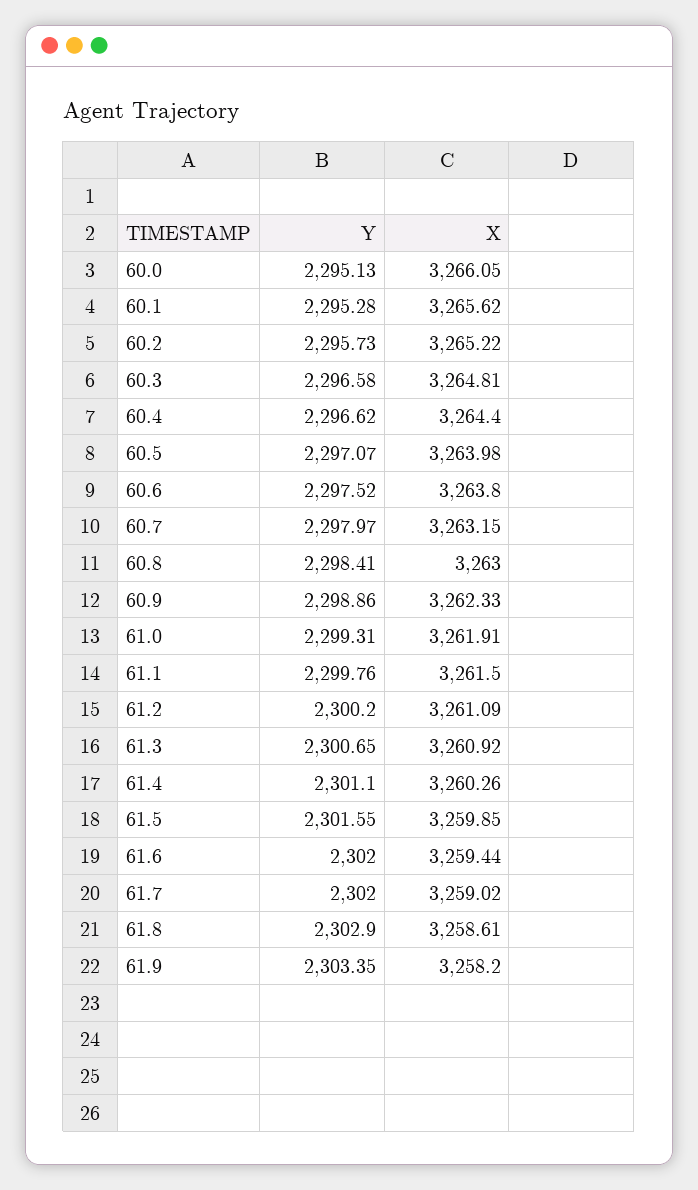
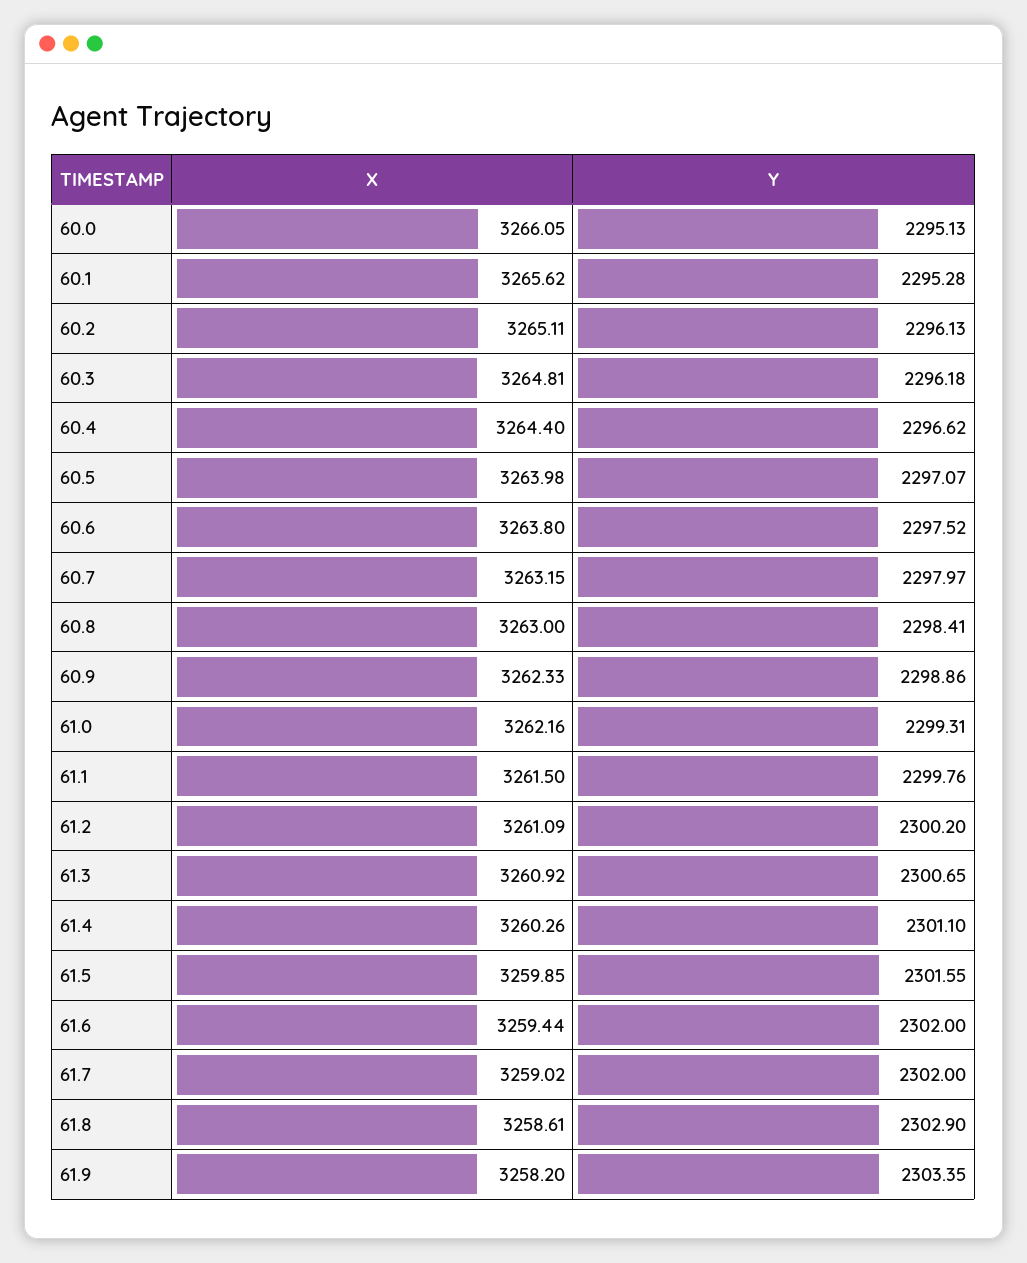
  {
    "Y": {
      "60.0": 2295.13,
      "60.1": 2295.28,
-     "60.2": 2295.73,
+     "60.2": 2296.13,
-     "60.3": 2296.58,
+     "60.3": 2296.18,
      "60.4": 2296.62,
      "60.5": 2297.07,
      "60.6": 2297.52,
      "60.7": 2297.97,
      "60.8": 2298.41,
      "60.9": 2298.86,
      "61.0": 2299.31,
      "61.1": 2299.76,
      "61.2": 2300.2,
      "61.3": 2300.65,
      "61.4": 2301.1,
      "61.5": 2301.55,
      "61.6": 2302,
      "61.7": 2302,
      "61.8": 2302.9,
      "61.9": 2303.35
    },
    "X": {
      "60.0": 3266.05,
      "60.1": 3265.62,
-     "60.2": 3265.22,
+     "60.2": 3265.11,
      "60.3": 3264.81,
      "60.4": 3264.4,
      "60.5": 3263.98,
      "60.6": 3263.8,
      "60.7": 3263.15,
      "60.8": 3263,
      "60.9": 3262.33,
-     "61.0": 3261.91,
+     "61.0": 3262.16,
      "61.1": 3261.5,
      "61.2": 3261.09,
      "61.3": 3260.92,
      "61.4": 3260.26,
      "61.5": 3259.85,
      "61.6": 3259.44,
      "61.7": 3259.02,
      "61.8": 3258.61,
      "61.9": 3258.2
    }
  }

